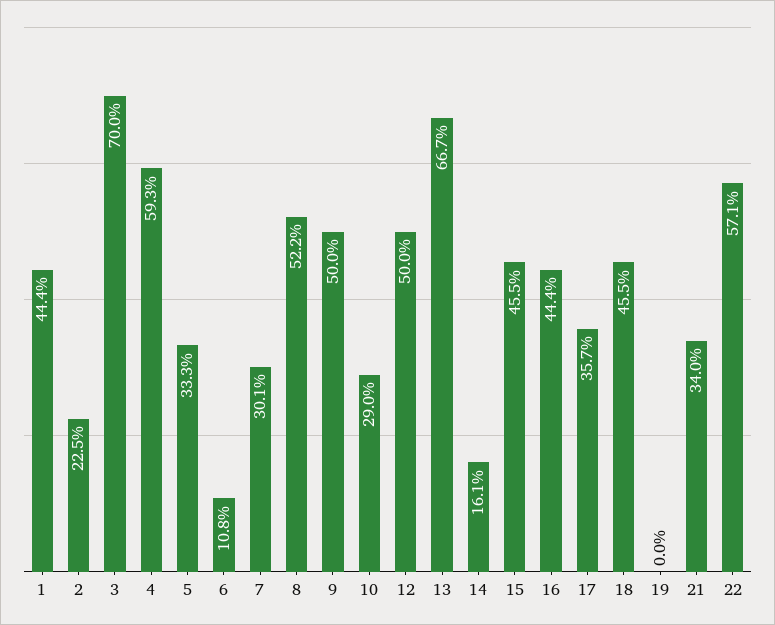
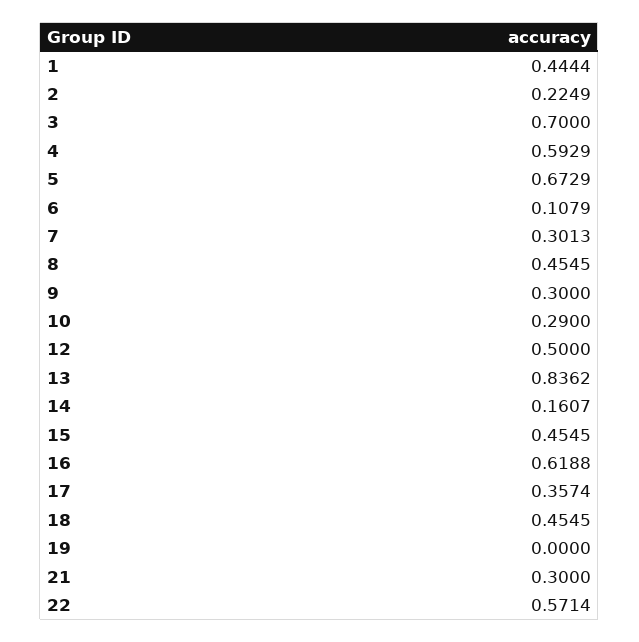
  {
    "1": 0.4444,
    "2": 0.2249,
    "3": 0.7,
    "4": 0.5929,
-   "5": 0.333,
+   "5": 0.6729,
    "6": 0.1079,
    "7": 0.3013,
-   "8": 0.522,
+   "8": 0.4545,
-   "9": 0.5,
+   "9": 0.3,
    "10": 0.29,
    "12": 0.5,
-   "13": 0.667,
+   "13": 0.8362,
    "14": 0.1607,
    "15": 0.4545,
-   "16": 0.444,
+   "16": 0.6188,
    "17": 0.3574,
    "18": 0.4545,
    "19": 0,
-   "21": 0.34,
+   "21": 0.3,
    "22": 0.5714
  }

